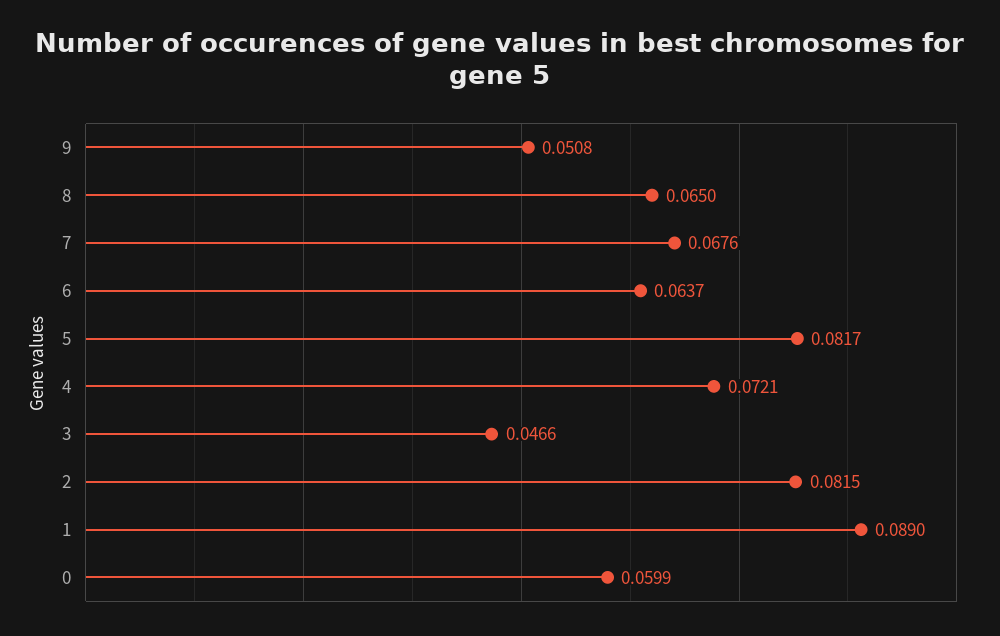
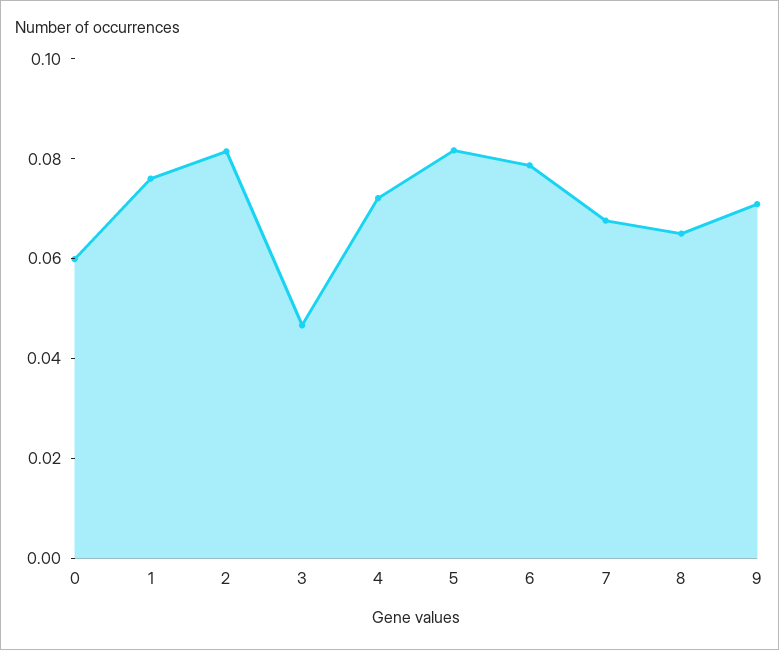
  {
-   "9": 0.0508,
+   "9": 0.07,
    "8": 0.065,
    "7": 0.0676,
-   "6": 0.0637,
+   "6": 0.08,
    "5": 0.0817,
    "4": 0.0721,
    "3": 0.0466,
    "2": 0.0815,
-   "1": 0.089,
+   "1": 0.075,
    "0": 0.0599
  }

